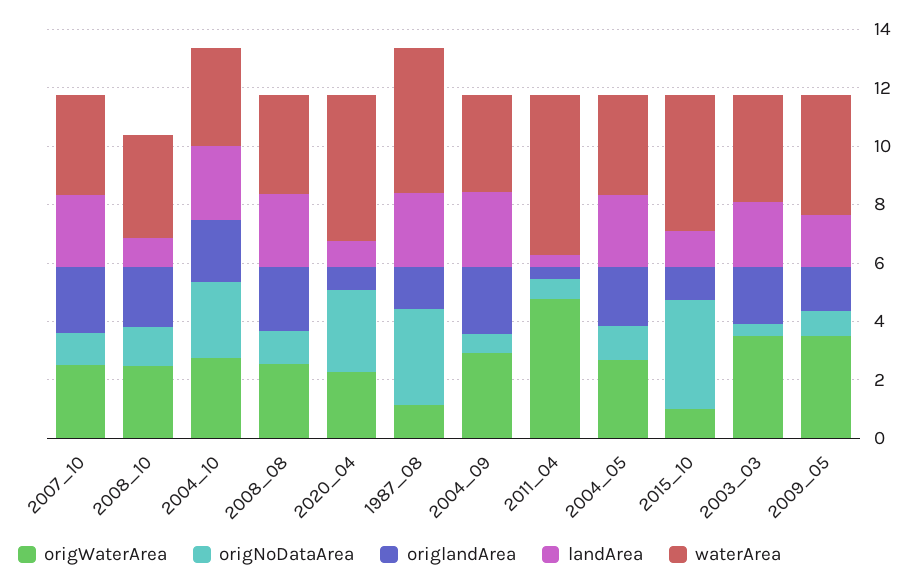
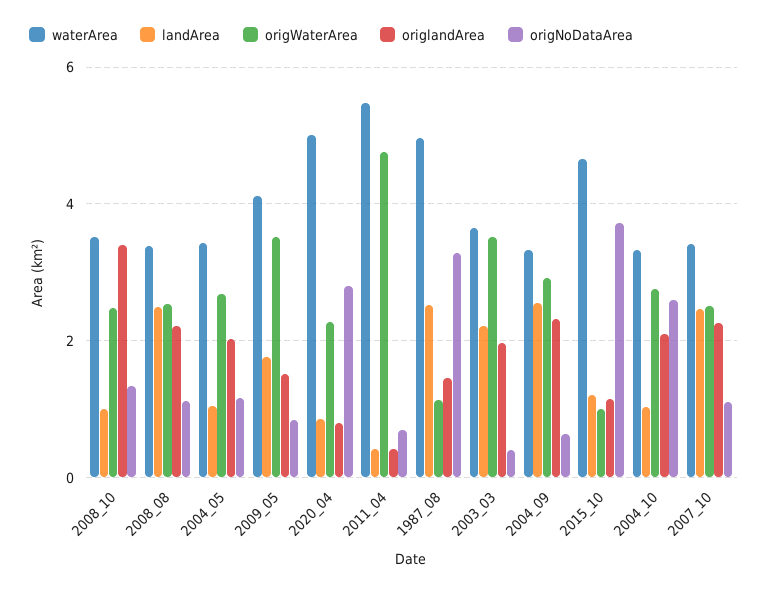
  {
    "origWaterArea": {
      "2007_10": 2.6,
      "2008_10": 2.4,
      "2004_10": 2.8,
      "2008_08": 2.6,
      "2020_04": 2.2,
      "1987_08": 1.2,
      "2004_09": 3,
      "2011_04": 4.8,
      "2004_05": 2.6,
      "2015_10": 1,
      "2003_03": 3.6,
      "2009_05": 3.6
    },
    "origNoDataArea": {
      "2007_10": 1.2,
      "2008_10": 1.4,
      "2004_10": 2.6,
      "2008_08": 1.2,
      "2020_04": 2.8,
      "1987_08": 3.2,
      "2004_09": 0.6,
      "2011_04": 0.8,
      "2004_05": 1.2,
      "2015_10": 3.8,
      "2003_03": 0.4,
      "2009_05": 0.8
    },
    "origlandArea": {
      "2007_10": 2.2,
-     "2008_10": 2,
+     "2008_10": 3.4,
      "2004_10": 2.2,
      "2008_08": 2.2,
      "2020_04": 0.8,
      "1987_08": 1.4,
      "2004_09": 2.4,
      "2011_04": 0.4,
      "2004_05": 2,
      "2015_10": 1.2,
      "2003_03": 2,
      "2009_05": 1.6
    },
    "landArea": {
      "2007_10": 2.4,
      "2008_10": 1,
-     "2004_10": 2.5,
+     "2004_10": 1,
      "2008_08": 2.4,
      "2020_04": 0.8,
      "1987_08": 2.6,
      "2004_09": 2.6,
      "2011_04": 0.4,
-     "2004_05": 2.5,
+     "2004_05": 1,
      "2015_10": 1.2,
      "2003_03": 2.2,
      "2009_05": 1.8
    },
    "waterArea": {
      "2007_10": 3.4,
      "2008_10": 3.6,
      "2004_10": 3.4,
      "2008_08": 3.4,
      "2020_04": 5,
      "1987_08": 5,
      "2004_09": 3.4,
      "2011_04": 5.4,
      "2004_05": 3.4,
      "2015_10": 4.6,
      "2003_03": 3.6,
      "2009_05": 4.2
    }
  }

